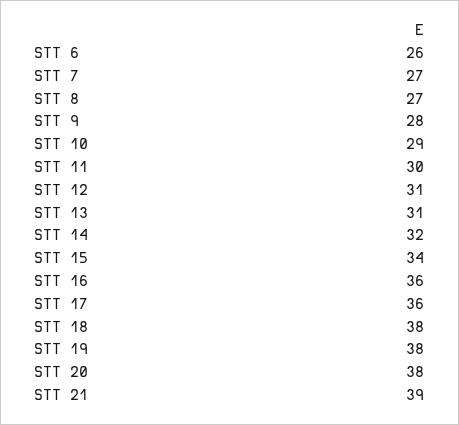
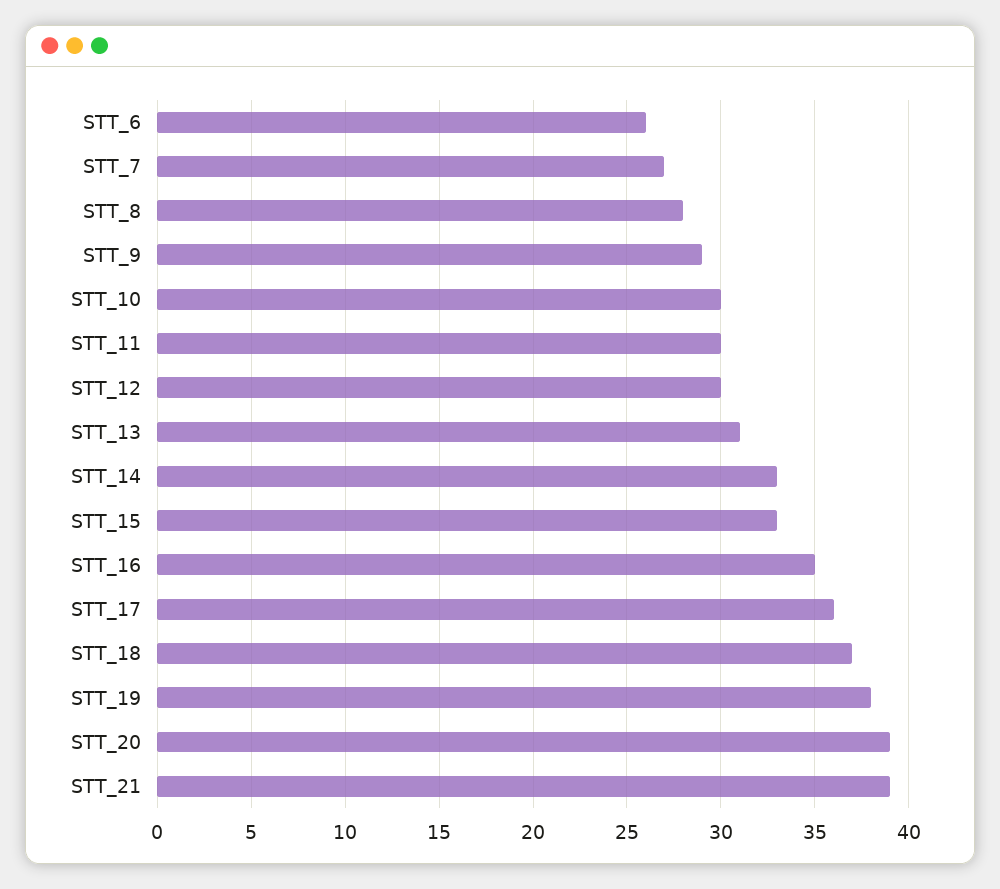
  {
    "STT 6": 26,
    "STT 7": 27,
-   "STT 8": 27,
+   "STT 8": 28,
-   "STT 9": 28,
+   "STT 9": 29,
-   "STT 10": 29,
+   "STT 10": 30,
    "STT 11": 30,
-   "STT 12": 31,
+   "STT 12": 30,
    "STT 13": 31,
-   "STT 14": 32,
+   "STT 14": 33,
-   "STT 15": 34,
+   "STT 15": 33,
-   "STT 16": 36,
+   "STT 16": 35,
    "STT 17": 36,
-   "STT 18": 38,
+   "STT 18": 37,
    "STT 19": 38,
-   "STT 20": 38,
+   "STT 20": 39,
    "STT 21": 39
  }

